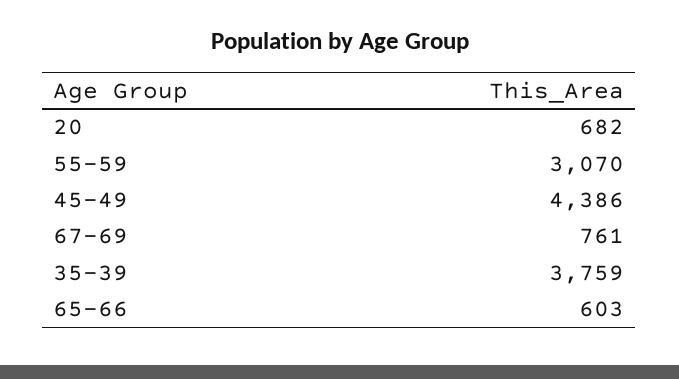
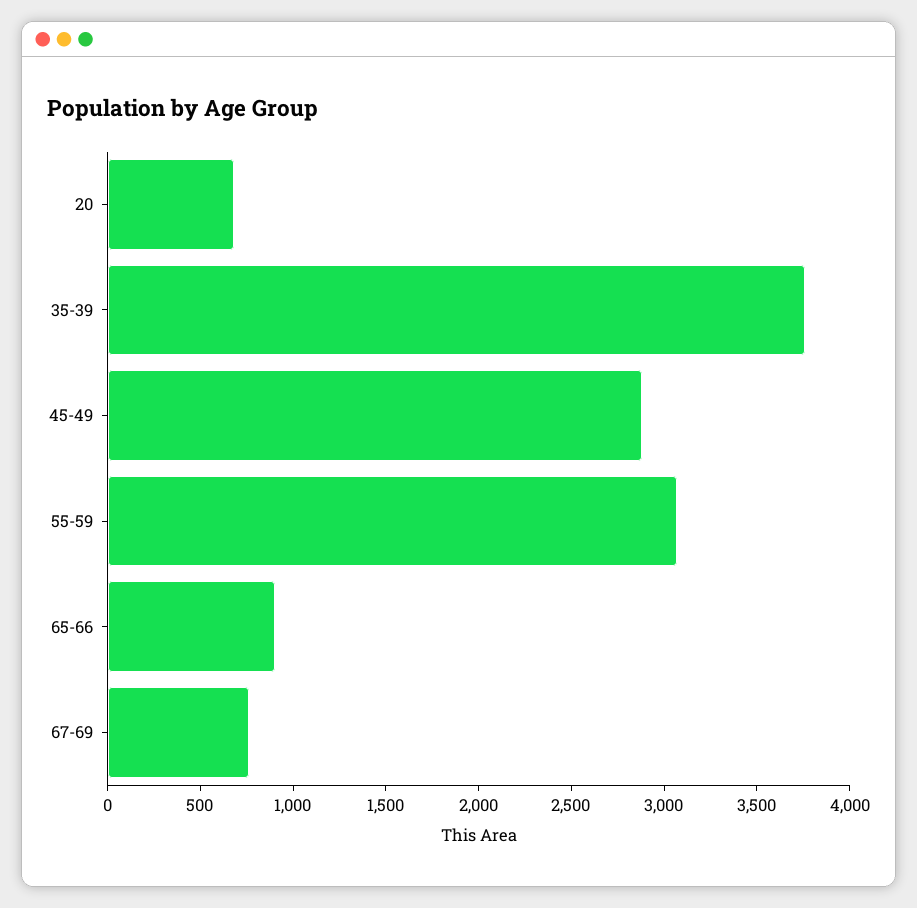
  {
    "20": 682,
    "55-59": 3070,
-   "45-49": 4386,
+   "45-49": 2900,
    "67-69": 761,
    "35-39": 3759,
-   "65-66": 603
+   "65-66": 900
  }

